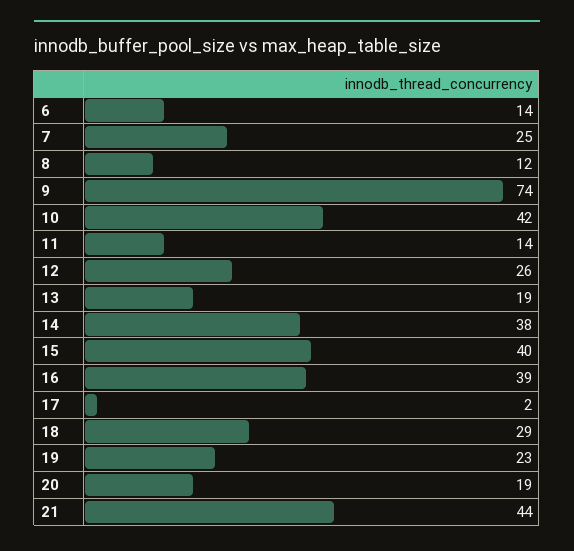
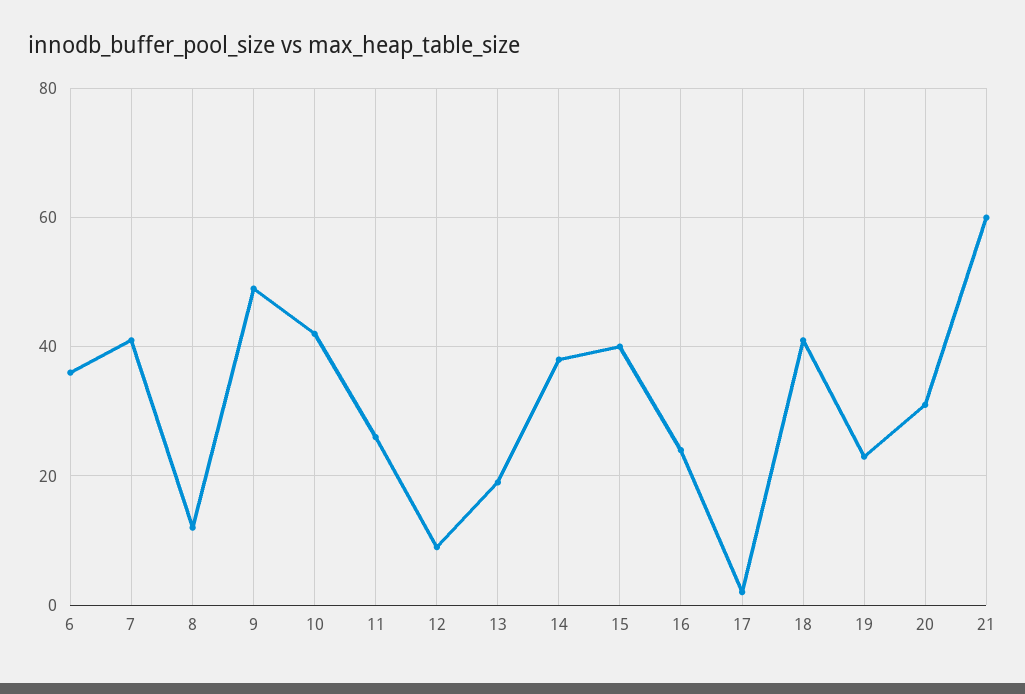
  {
-   "6": 14,
+   "6": 35,
-   "7": 25,
+   "7": 40,
    "8": 12,
-   "9": 74,
+   "9": 50,
    "10": 42,
-   "11": 14,
+   "11": 25,
-   "12": 26,
+   "12": 10,
    "13": 19,
    "14": 38,
    "15": 40,
-   "16": 39,
+   "16": 25,
    "17": 2,
-   "18": 29,
+   "18": 40,
    "19": 23,
-   "20": 19,
+   "20": 30,
-   "21": 44
+   "21": 60
  }

